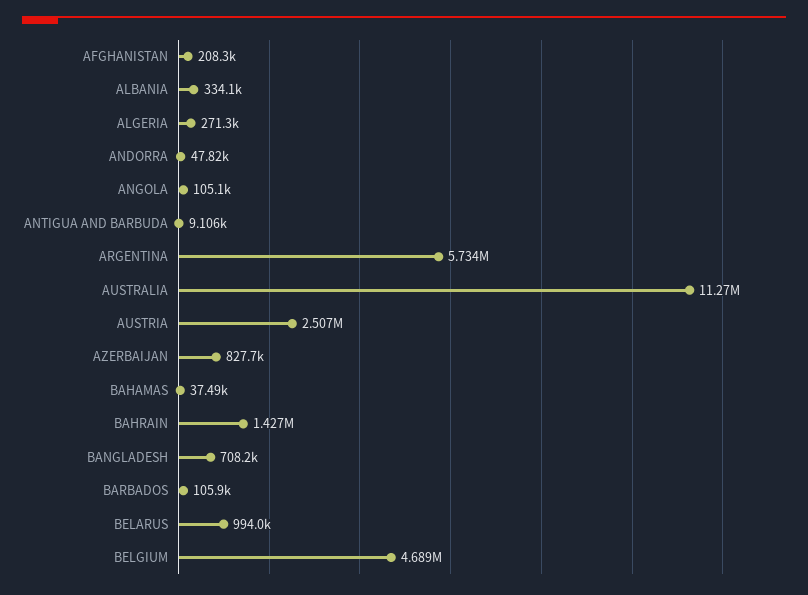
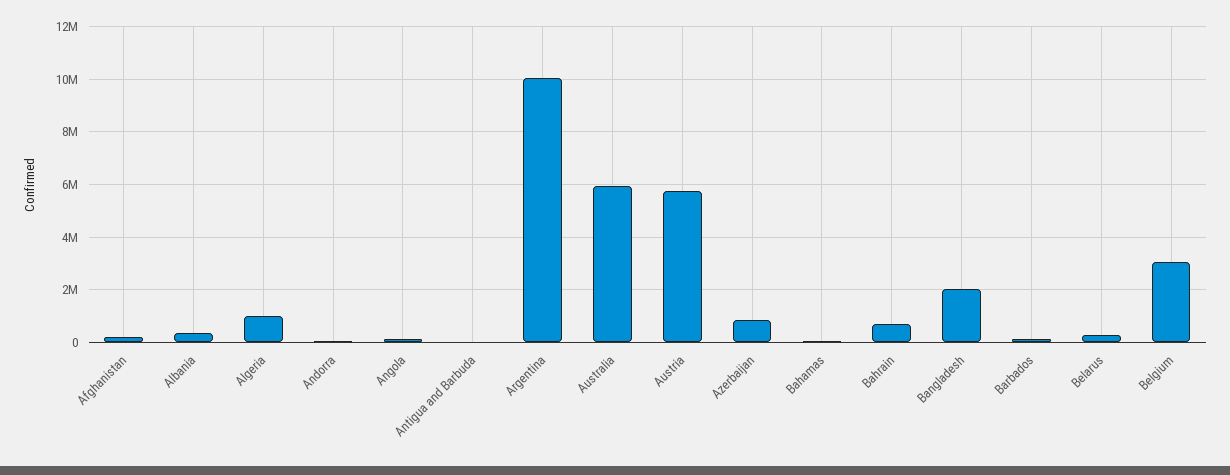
  {
    "AFGHANISTAN": 208300,
    "ALBANIA": 334100,
-   "ALGERIA": 271300,
+   "ALGERIA": 1000000,
    "ANDORRA": 47820,
    "ANGOLA": 105100,
    "ANTIGUA AND BARBUDA": 9106,
-   "ARGENTINA": 5734000,
+   "ARGENTINA": 10000000,
-   "AUSTRALIA": 11270000,
+   "AUSTRALIA": 6000000,
-   "AUSTRIA": 2507000,
+   "AUSTRIA": 5750000,
    "AZERBAIJAN": 827700,
    "BAHAMAS": 37490,
-   "BAHRAIN": 1427000,
+   "BAHRAIN": 750000,
-   "BANGLADESH": 708200,
+   "BANGLADESH": 2000000,
    "BARBADOS": 105900,
-   "BELARUS": 994000,
+   "BELARUS": 250000,
-   "BELGIUM": 4689000
+   "BELGIUM": 3000000
  }

